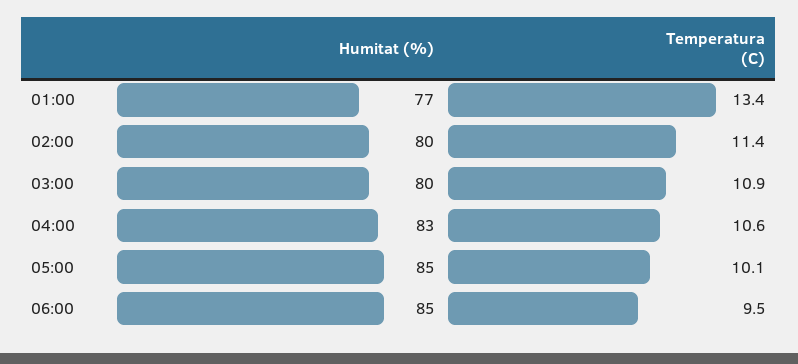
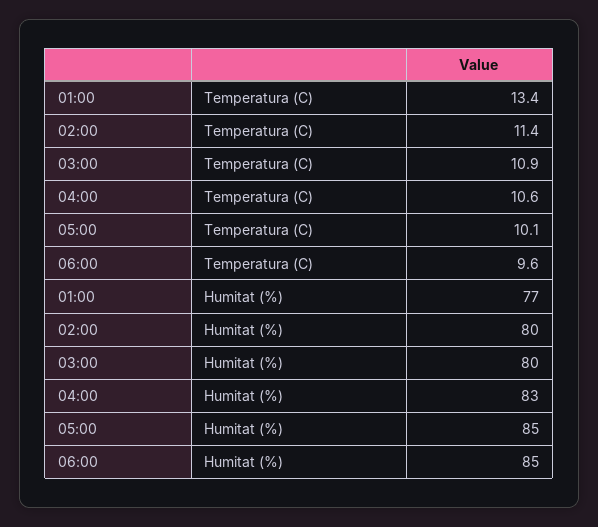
  {
    "Humitat (%)": {
      "01:00": 77,
      "02:00": 80,
      "03:00": 80,
      "04:00": 83,
      "05:00": 85,
      "06:00": 85
    },
    "Temperatura (C)": {
      "01:00": 13.4,
      "02:00": 11.4,
      "03:00": 10.9,
      "04:00": 10.6,
      "05:00": 10.1,
-     "06:00": 9.5
+     "06:00": 9.6
    }
  }

